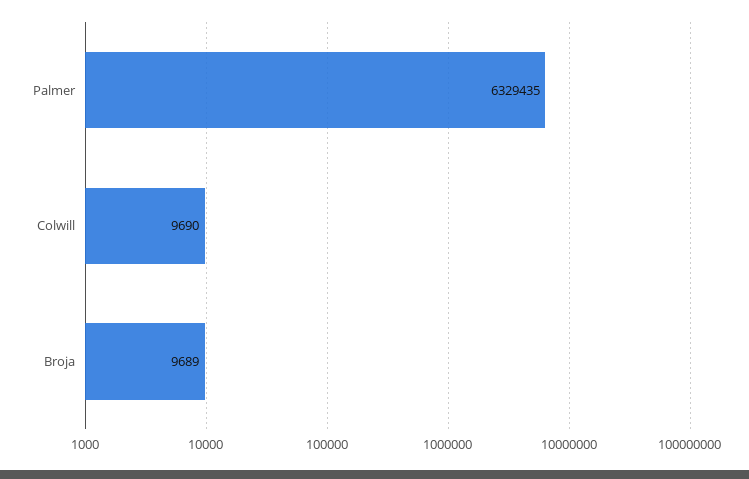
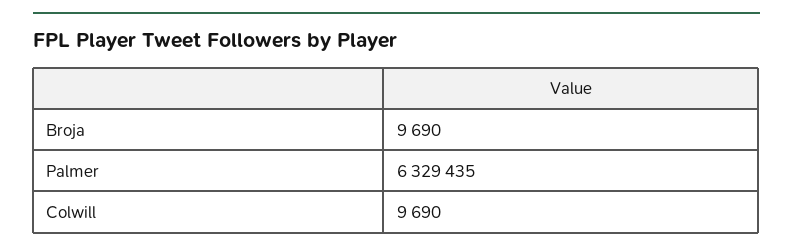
  {
    "Palmer": 6329435,
    "Colwill": 9690,
-   "Broja": 9689
+   "Broja": 9690
  }

